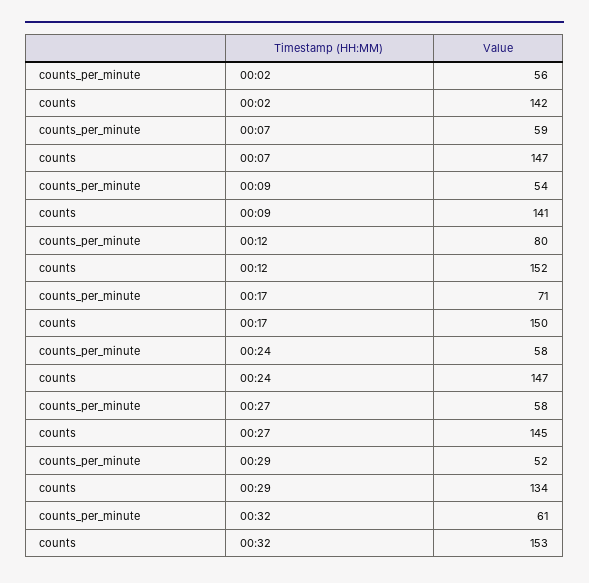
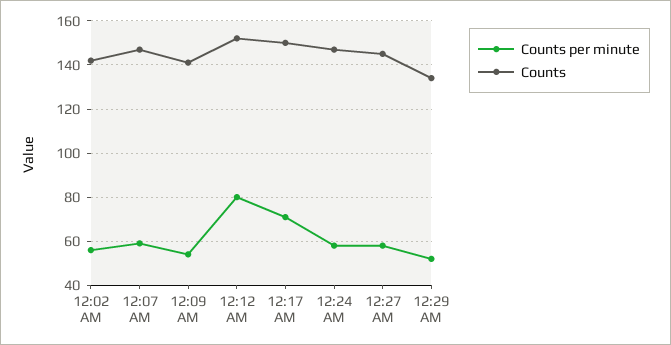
  {
    "counts_per_minute": {
      "00:02": 56,
      "00:07": 59,
      "00:09": 54,
      "00:12": 80,
      "00:17": 71,
      "00:24": 58,
      "00:27": 58,
-     "00:29": 52,
+     "00:29": 52
-     "00:32": 61
    },
    "counts": {
      "00:02": 142,
      "00:07": 147,
      "00:09": 141,
      "00:12": 152,
      "00:17": 150,
      "00:24": 147,
      "00:27": 145,
-     "00:29": 134,
+     "00:29": 134
-     "00:32": 153
    }
  }

